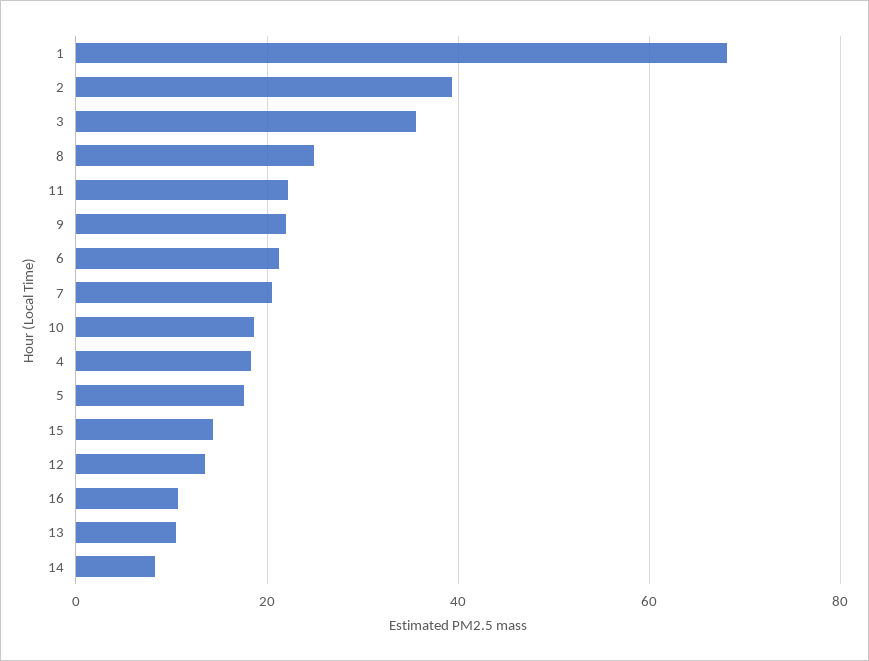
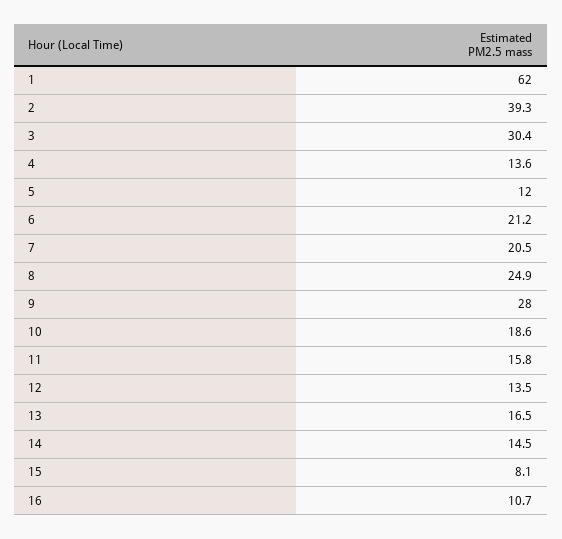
  {
-   "1": 68,
+   "1": 62,
    "2": 39.3,
-   "3": 36,
+   "3": 30.4,
    "8": 24.9,
-   "11": 22,
+   "11": 15.8,
-   "9": 22,
+   "9": 28,
    "6": 21.2,
    "7": 20.5,
    "10": 18.6,
-   "4": 18,
+   "4": 13.6,
-   "5": 18,
+   "5": 12,
-   "15": 14,
+   "15": 8.1,
    "12": 13.5,
    "16": 10.7,
-   "13": 10,
+   "13": 16.5,
-   "14": 8
+   "14": 14.5
  }

